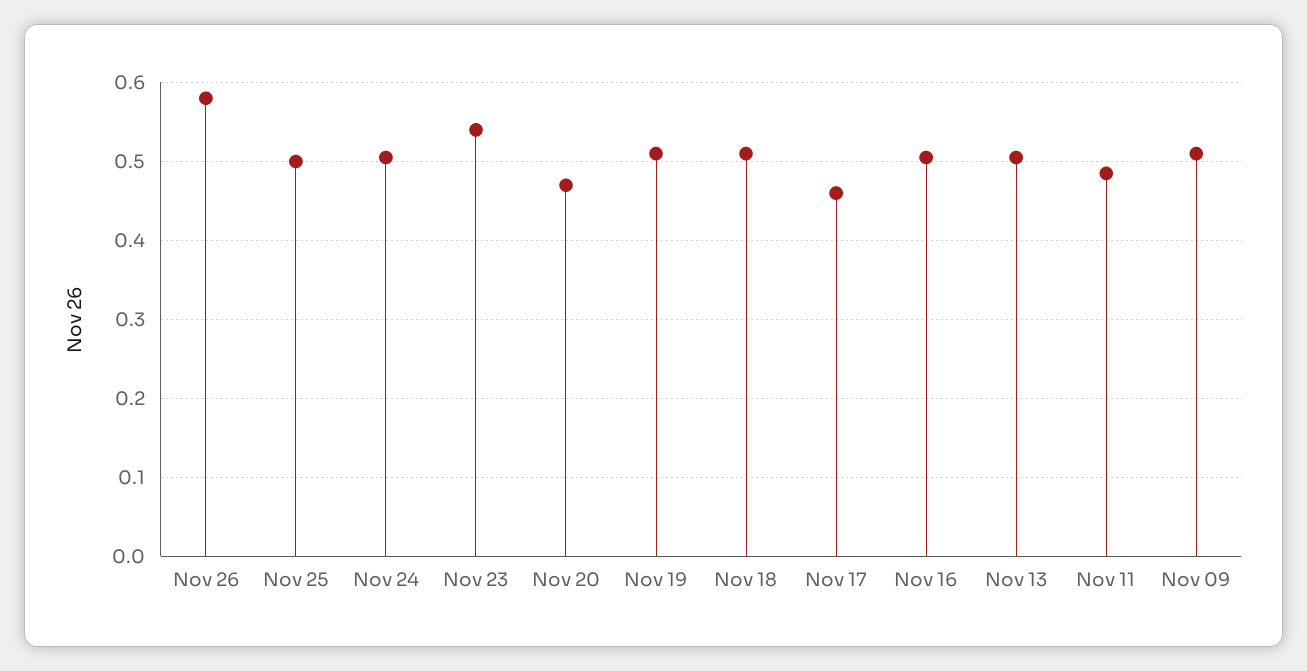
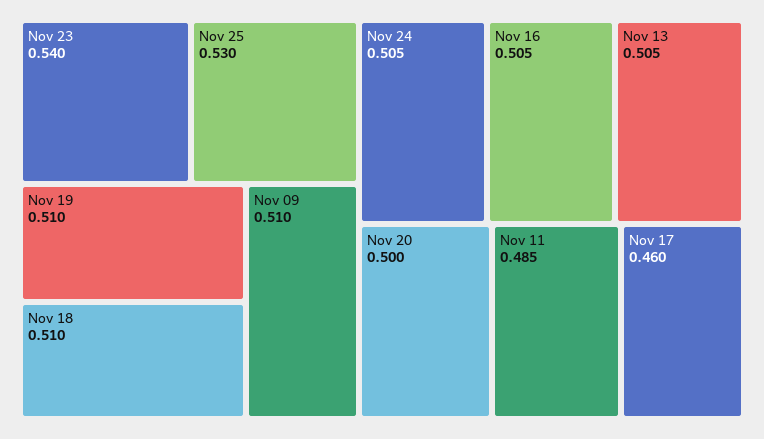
  {
-   "Nov 26": 0.58,
-   "Nov 25": 0.5,
+   "Nov 25": 0.53,
    "Nov 24": 0.505,
    "Nov 23": 0.54,
-   "Nov 20": 0.47,
+   "Nov 20": 0.5,
    "Nov 19": 0.51,
    "Nov 18": 0.51,
    "Nov 17": 0.46,
    "Nov 16": 0.505,
    "Nov 13": 0.505,
    "Nov 11": 0.485,
    "Nov 09": 0.51
  }

